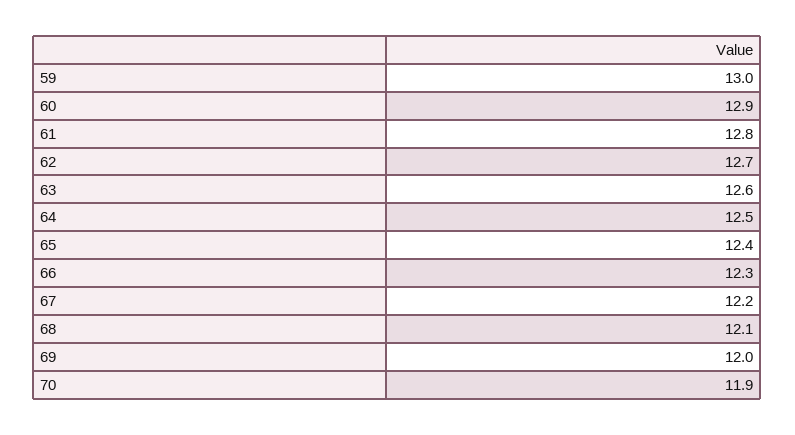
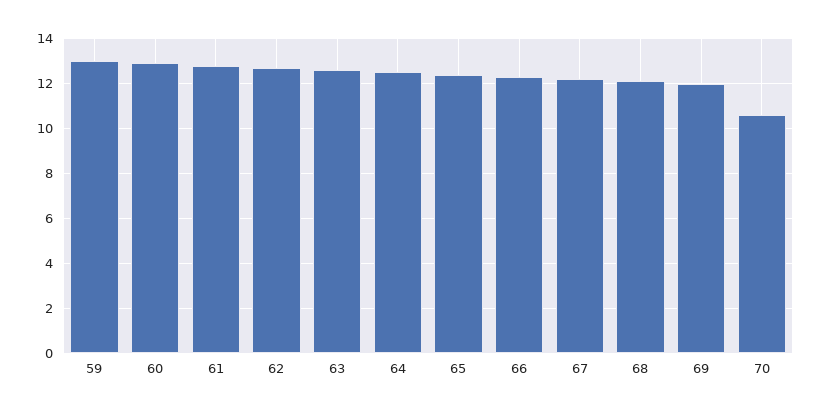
  {
    "59": 13,
    "60": 12.9,
    "61": 12.8,
    "62": 12.7,
    "63": 12.6,
    "64": 12.5,
    "65": 12.4,
    "66": 12.3,
    "67": 12.2,
    "68": 12.1,
    "69": 12,
-   "70": 11.9
+   "70": 10.5
  }

